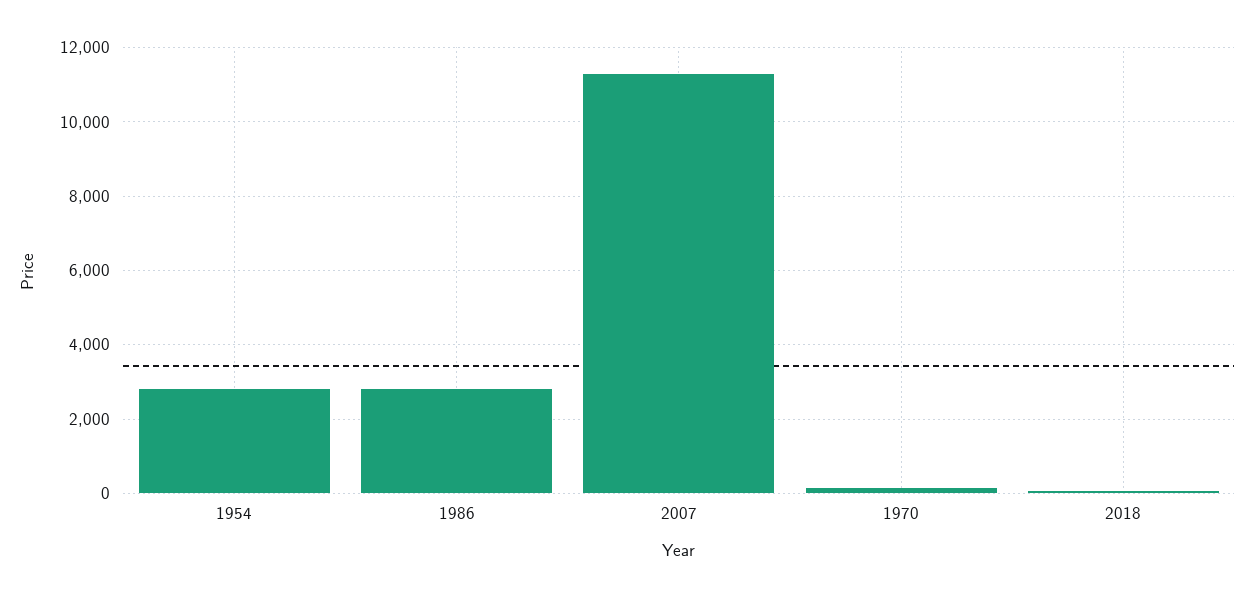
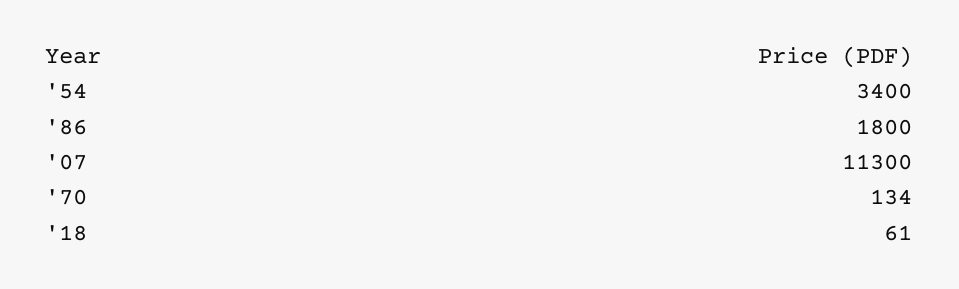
  {
-   "1954": 2800,
+   "1954": 3400,
-   "1986": 2800,
+   "1986": 1800,
    "2007": 11300,
    "1970": 134,
    "2018": 61
  }

